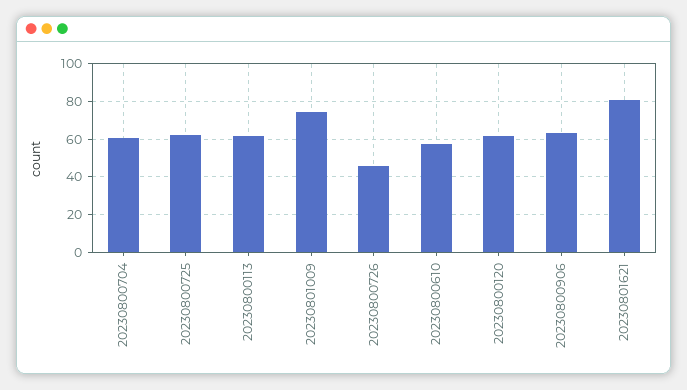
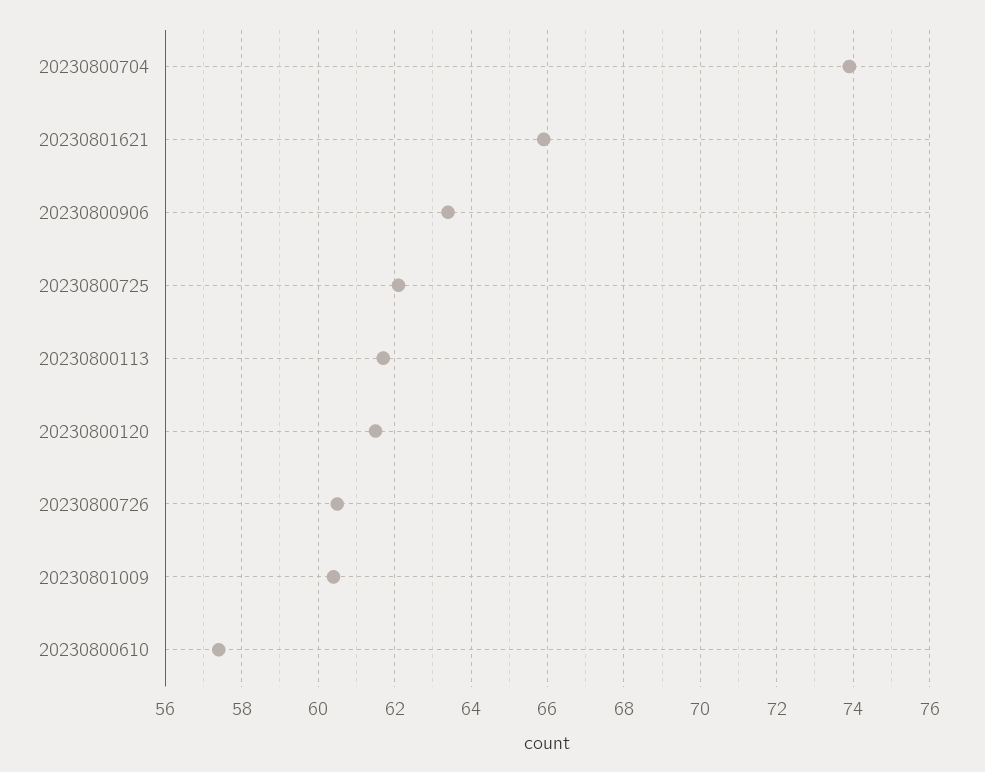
  {
-   "20230800704": 60,
+   "20230800704": 74,
    "20230800725": 62,
    "20230800113": 61.5,
-   "20230801009": 75,
+   "20230801009": 60.5,
-   "20230800726": 45,
+   "20230800726": 60.5,
    "20230800610": 57.5,
    "20230800120": 61.5,
    "20230800906": 63.5,
-   "20230801621": 80
+   "20230801621": 66
  }

